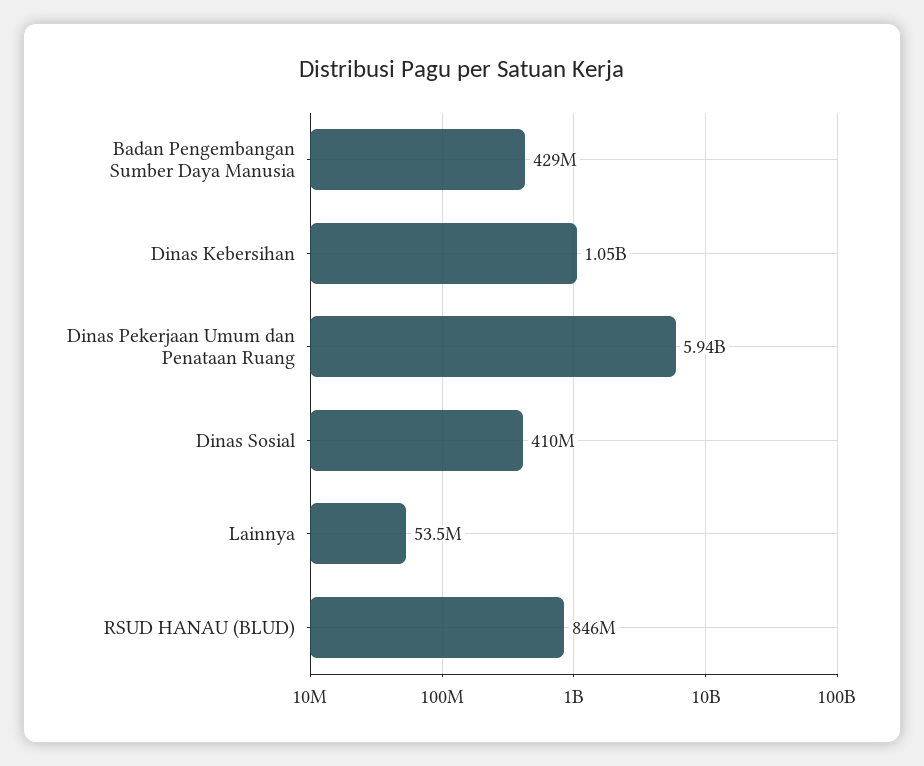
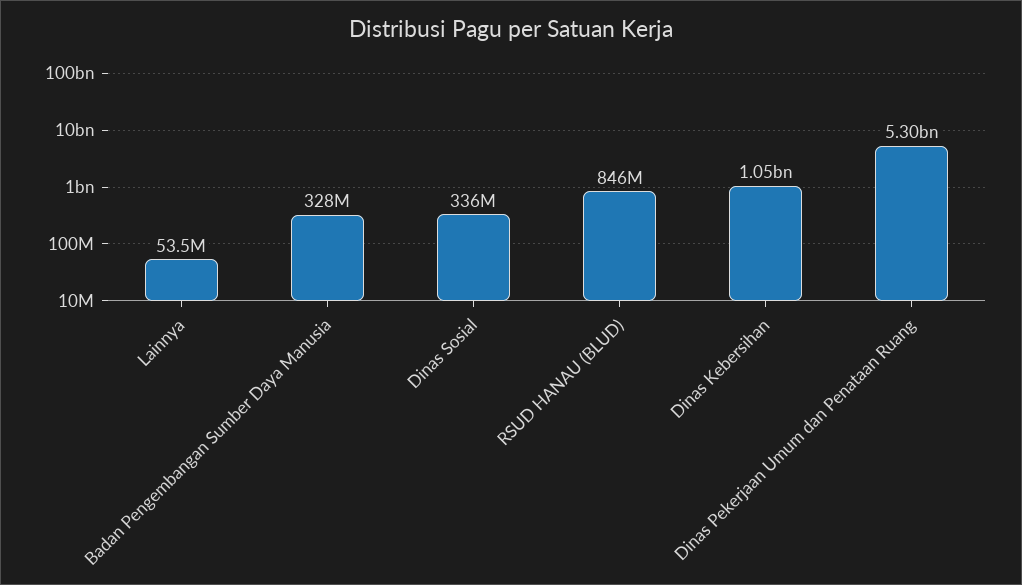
  {
-   "Badan Pengembangan Sumber Daya Manusia": 429000000,
+   "Badan Pengembangan Sumber Daya Manusia": 328000000,
    "Dinas Kebersihan": 1050000000,
-   "Dinas Pekerjaan Umum dan Penataan Ruang": 5940000000,
+   "Dinas Pekerjaan Umum dan Penataan Ruang": 5300000000,
-   "Dinas Sosial": 410000000,
+   "Dinas Sosial": 336000000,
    "Lainnya": 53500000,
    "RSUD HANAU (BLUD)": 846000000
  }

